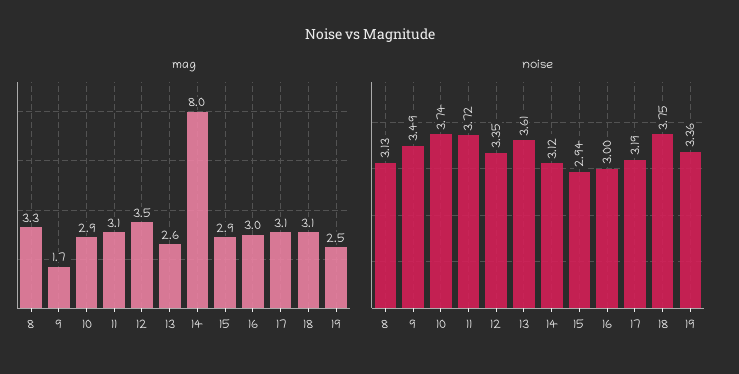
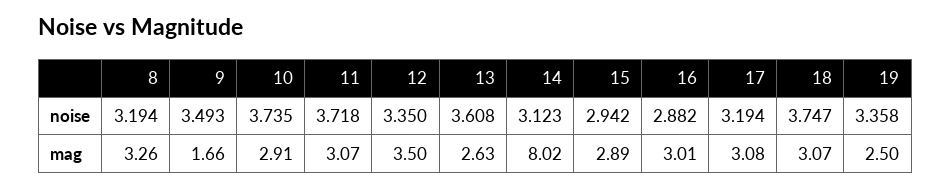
  {
    "mag": {
      "8": 3.26,
      "9": 1.66,
      "10": 2.91,
      "11": 3.07,
      "12": 3.5,
      "13": 2.63,
      "14": 8.02,
      "15": 2.89,
      "16": 3.01,
      "17": 3.08,
      "18": 3.07,
      "19": 2.5
    },
    "noise": {
-     "8": 3.13,
+     "8": 3.194,
      "9": 3.493,
      "10": 3.735,
      "11": 3.718,
      "12": 3.35,
      "13": 3.608,
      "14": 3.123,
      "15": 2.942,
-     "16": 3,
+     "16": 2.882,
      "17": 3.194,
      "18": 3.747,
      "19": 3.358
    }
  }

